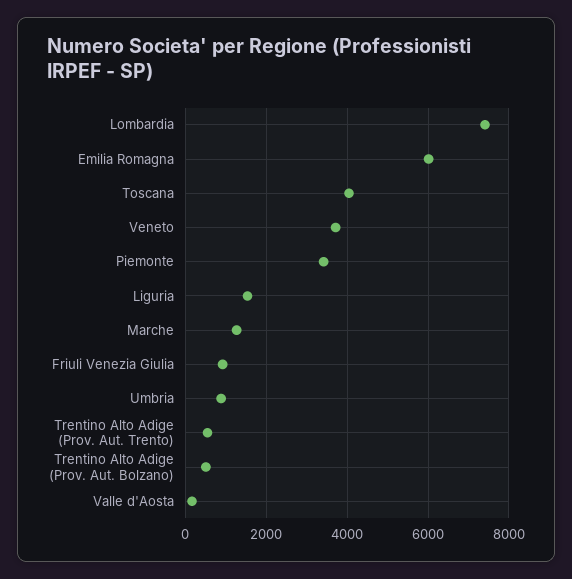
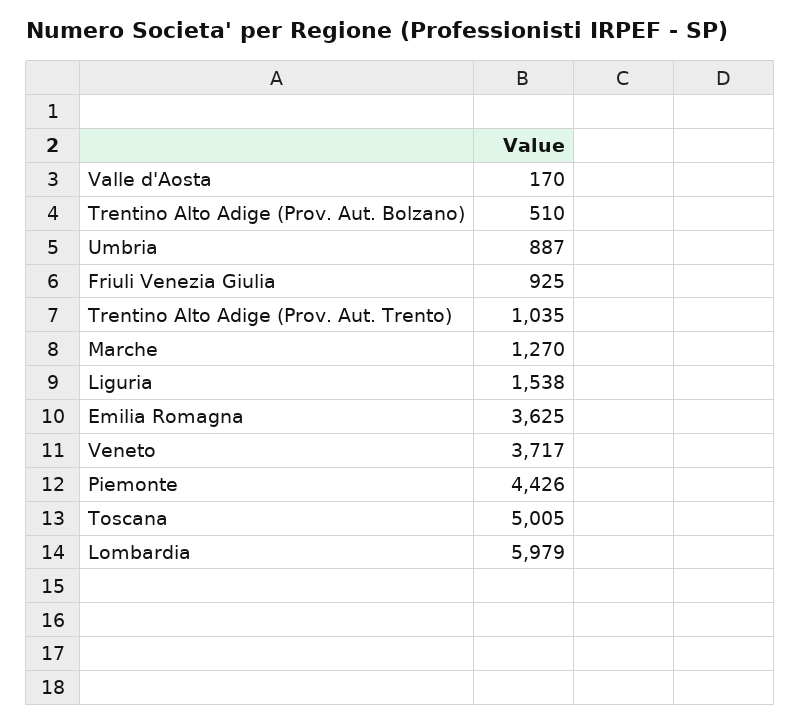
  {
-   "Lombardia": 7400,
+   "Lombardia": 5979,
-   "Emilia Romagna": 6000,
+   "Emilia Romagna": 3625,
-   "Toscana": 4000,
+   "Toscana": 5005,
    "Veneto": 3717,
-   "Piemonte": 3400,
+   "Piemonte": 4426,
    "Liguria": 1538,
    "Marche": 1270,
    "Friuli Venezia Giulia": 925,
    "Umbria": 887,
-   "Trentino Alto Adige (Prov. Aut. Trento)": 600,
+   "Trentino Alto Adige (Prov. Aut. Trento)": 1035,
    "Trentino Alto Adige (Prov. Aut. Bolzano)": 510,
    "Valle d'Aosta": 170
  }

